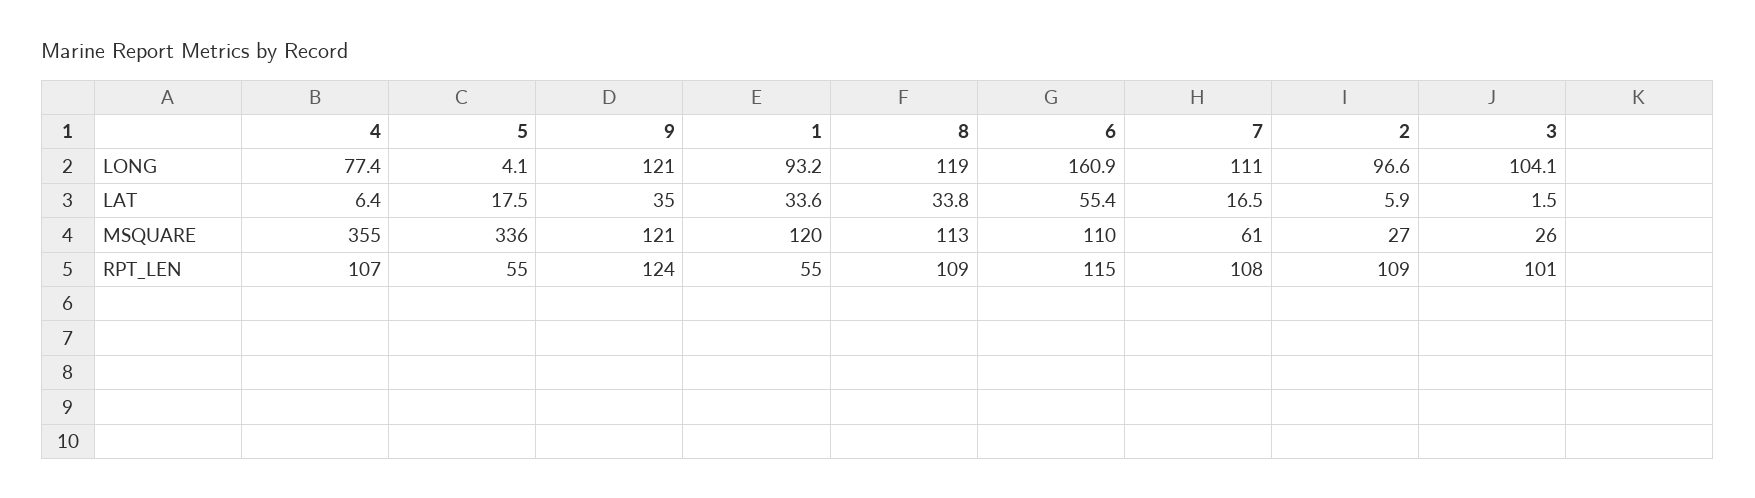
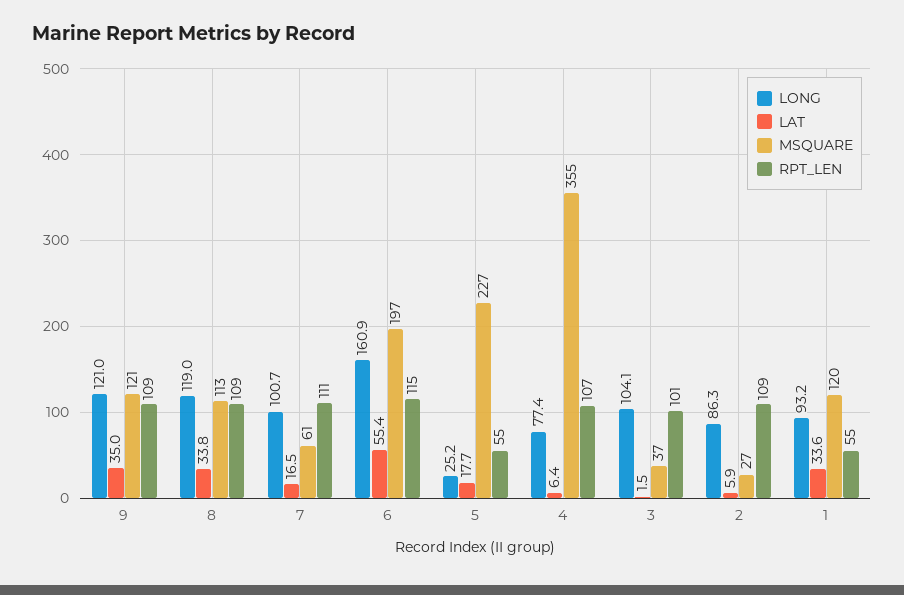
  {
    "LONG": {
      "4": 77.4,
-     "5": 4.1,
+     "5": 25.2,
      "9": 121,
      "1": 93.2,
      "8": 119,
      "6": 160.9,
-     "7": 111,
+     "7": 100.7,
-     "2": 96.6,
+     "2": 86.3,
      "3": 104.1
    },
    "LAT": {
      "4": 6.4,
-     "5": 17.5,
+     "5": 17.7,
      "9": 35,
      "1": 33.6,
      "8": 33.8,
      "6": 55.4,
      "7": 16.5,
      "2": 5.9,
      "3": 1.5
    },
    "MSQUARE": {
      "4": 355,
-     "5": 336,
+     "5": 227,
      "9": 121,
      "1": 120,
      "8": 113,
-     "6": 110,
+     "6": 197,
      "7": 61,
      "2": 27,
-     "3": 26
+     "3": 37
    },
    "RPT_LEN": {
      "4": 107,
      "5": 55,
-     "9": 124,
+     "9": 109,
      "1": 55,
      "8": 109,
      "6": 115,
-     "7": 108,
+     "7": 111,
      "2": 109,
      "3": 101
    }
  }

